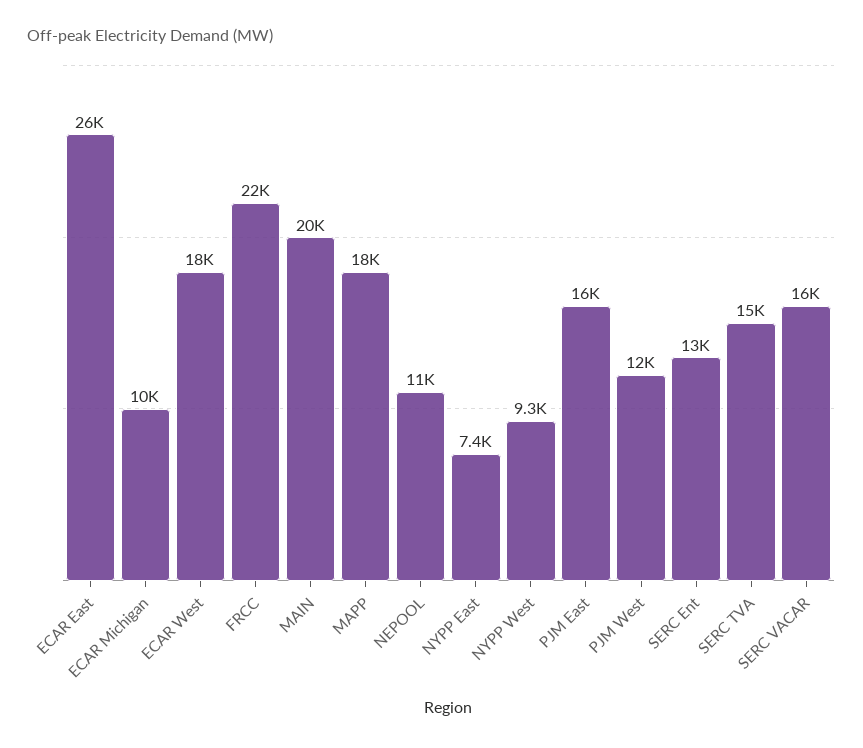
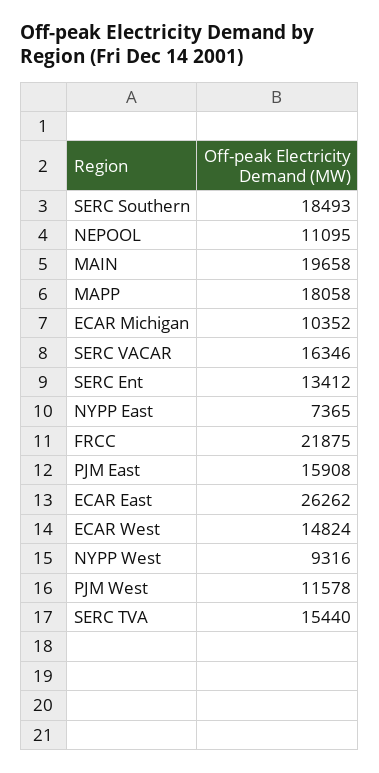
  {
    "ECAR East": 26262,
    "ECAR Michigan": 10352,
-   "ECAR West": 18000,
+   "ECAR West": 14824,
    "FRCC": 21875,
    "MAIN": 19658,
    "MAPP": 18058,
    "NEPOOL": 11095,
    "NYPP East": 7365,
    "NYPP West": 9316,
    "PJM East": 15908,
    "PJM West": 11578,
    "SERC Ent": 13412,
    "SERC TVA": 15440,
-   "SERC VACAR": 16346
+   "SERC VACAR": 16346,
+   "SERC Southern": 18493
  }

